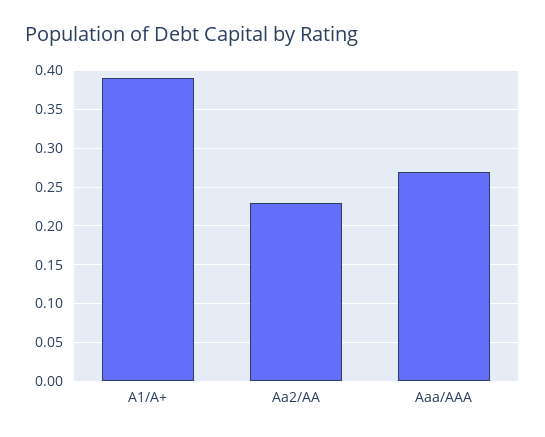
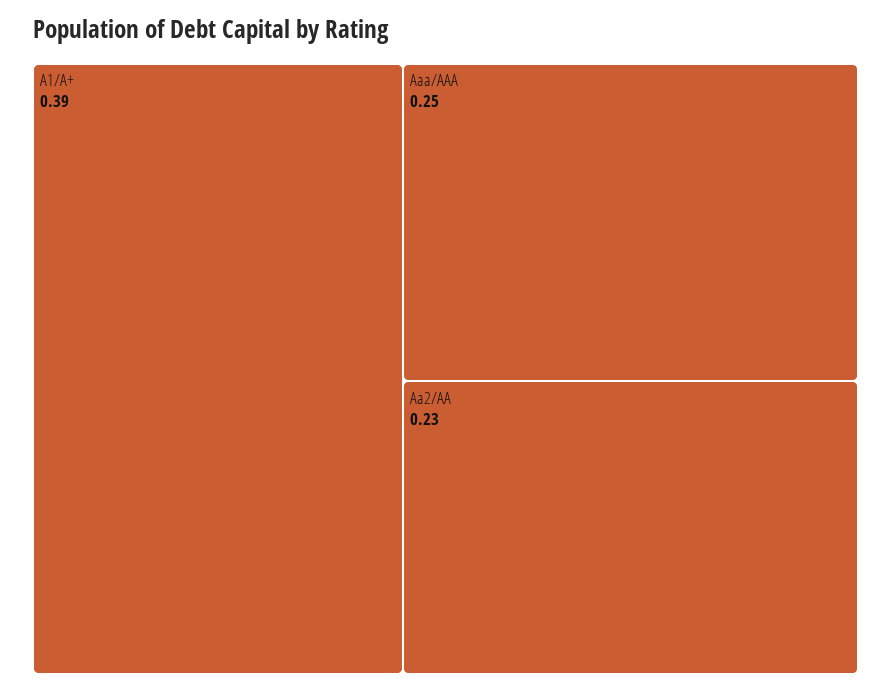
  {
    "A1/A+": 0.39,
    "Aa2/AA": 0.23,
-   "Aaa/AAA": 0.27
+   "Aaa/AAA": 0.25
  }

